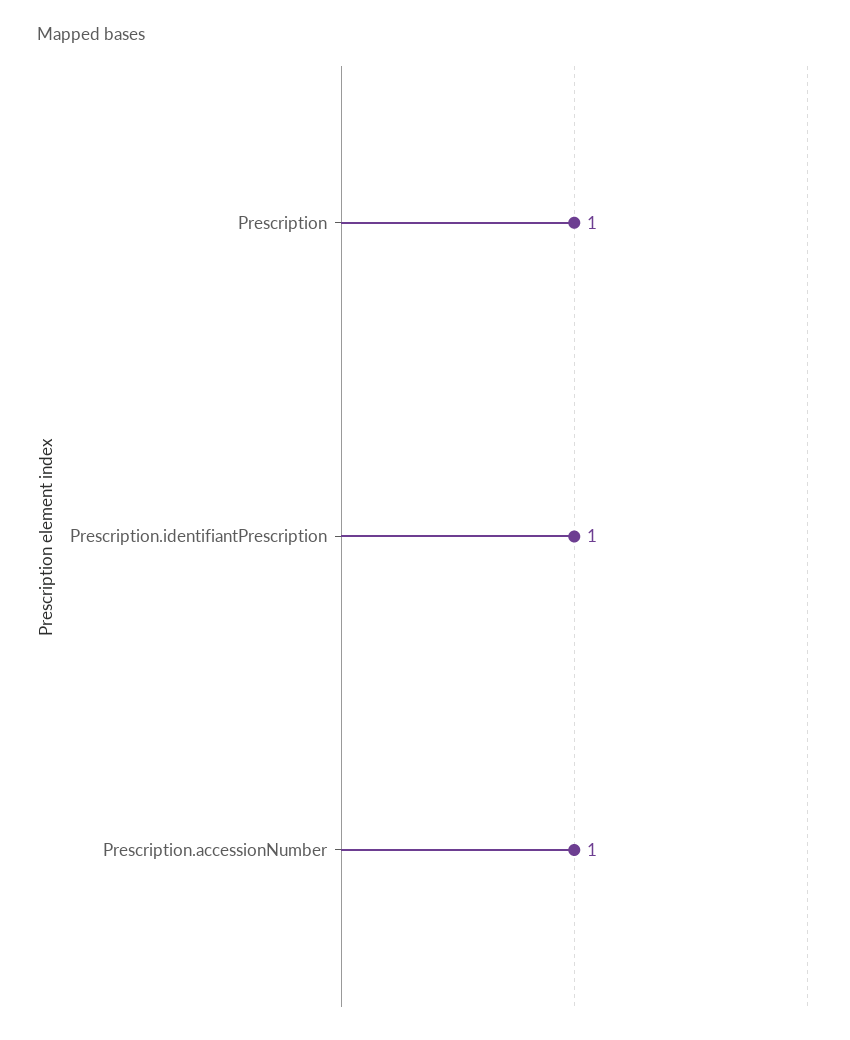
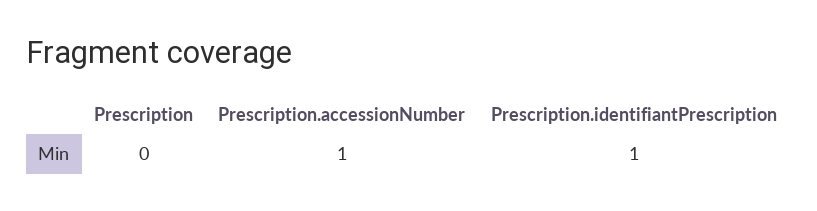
  {
-   "Prescription": 1,
+   "Prescription": 0,
    "Prescription.identifiantPrescription": 1,
    "Prescription.accessionNumber": 1
  }

